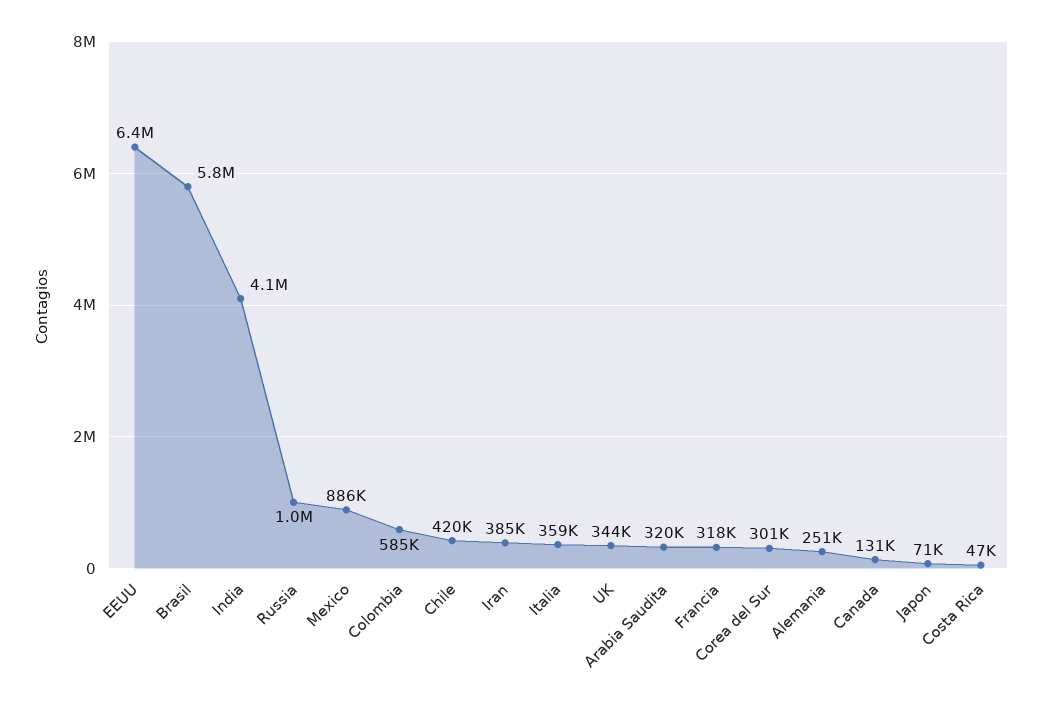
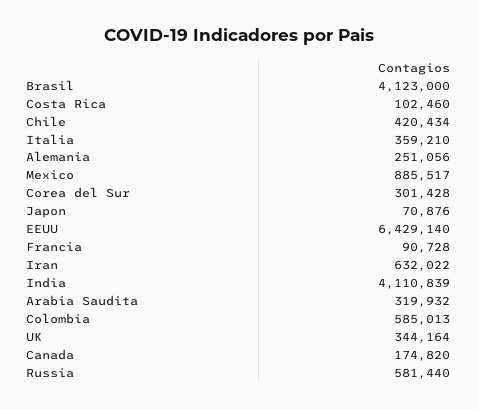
  {
    "EEUU": 6429140,
-   "Brasil": 5800000,
+   "Brasil": 4123000,
    "India": 4110839,
-   "Russia": 1000000,
+   "Russia": 581440,
    "Mexico": 885517,
    "Colombia": 585013,
    "Chile": 420434,
-   "Iran": 385000,
+   "Iran": 632022,
    "Italia": 359210,
    "UK": 344164,
    "Arabia Saudita": 319932,
-   "Francia": 318000,
+   "Francia": 90728,
    "Corea del Sur": 301428,
    "Alemania": 251056,
-   "Canada": 131000,
+   "Canada": 174820,
    "Japon": 70876,
-   "Costa Rica": 47000
+   "Costa Rica": 102460
  }

